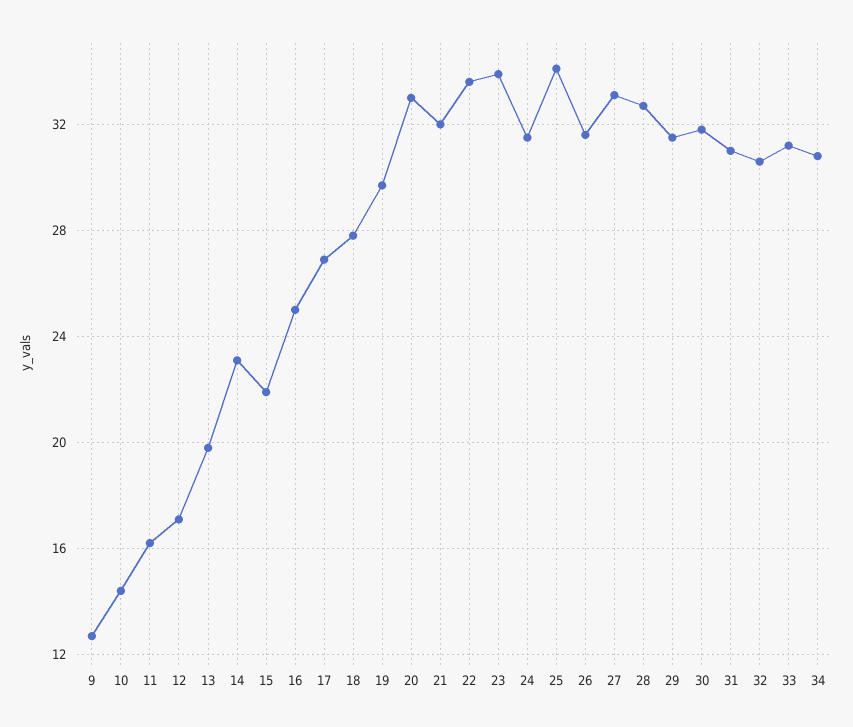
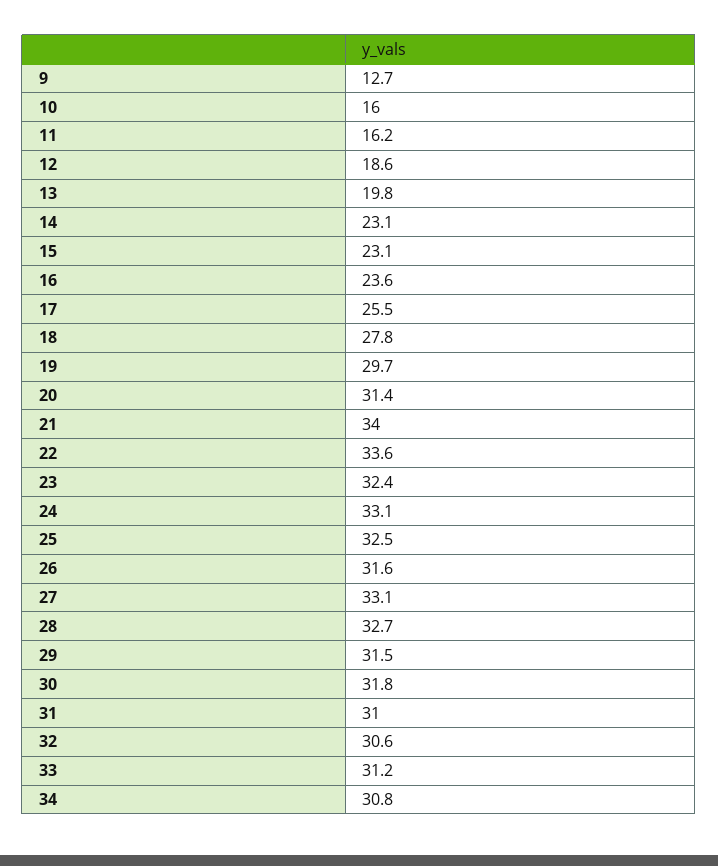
  {
    "9": 12.7,
-   "10": 14.5,
+   "10": 16,
    "11": 16.2,
-   "12": 17,
+   "12": 18.6,
    "13": 19.8,
    "14": 23.1,
-   "15": 22,
+   "15": 23.1,
-   "16": 25,
+   "16": 23.6,
-   "17": 27,
+   "17": 25.5,
    "18": 27.8,
    "19": 29.7,
-   "20": 33,
+   "20": 31.4,
-   "21": 32,
+   "21": 34,
    "22": 33.6,
-   "23": 34,
+   "23": 32.4,
-   "24": 31.5,
+   "24": 33.1,
-   "25": 34,
+   "25": 32.5,
    "26": 31.6,
    "27": 33.1,
    "28": 32.7,
    "29": 31.5,
    "30": 31.8,
    "31": 31,
    "32": 30.6,
    "33": 31.2,
    "34": 30.8
  }

